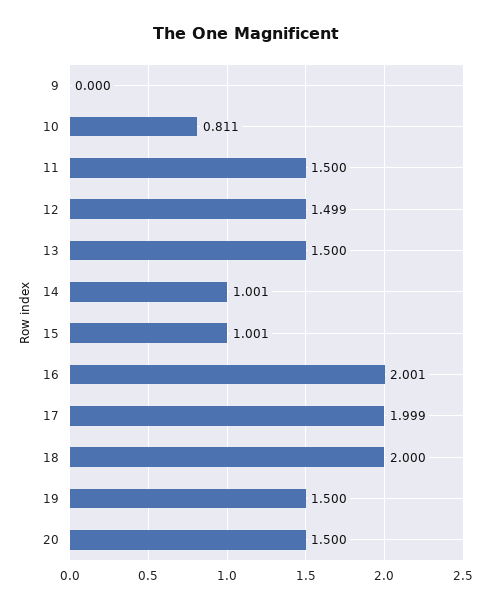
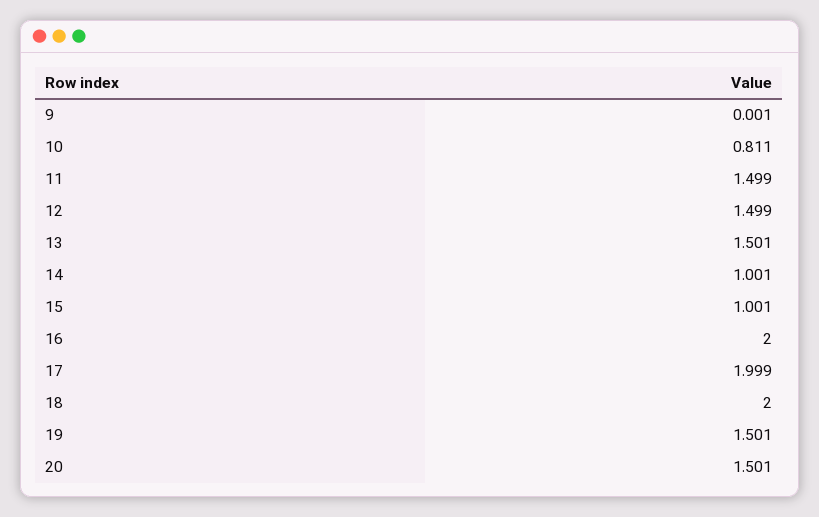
  {
-   "9": 0,
+   "9": 0.001,
    "10": 0.811,
-   "11": 1.5,
+   "11": 1.499,
    "12": 1.499,
-   "13": 1.5,
+   "13": 1.501,
    "14": 1.001,
    "15": 1.001,
-   "16": 2.001,
+   "16": 2,
    "17": 1.999,
    "18": 2,
-   "19": 1.5,
+   "19": 1.501,
-   "20": 1.5
+   "20": 1.501
  }

